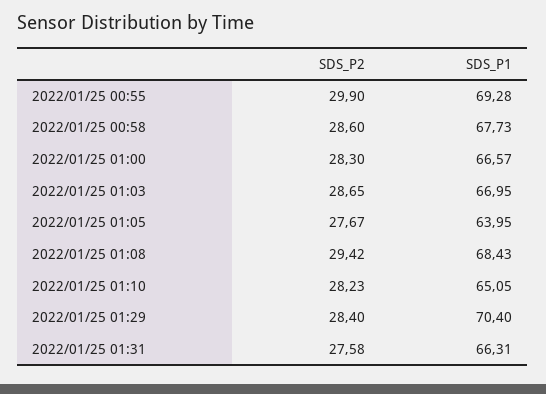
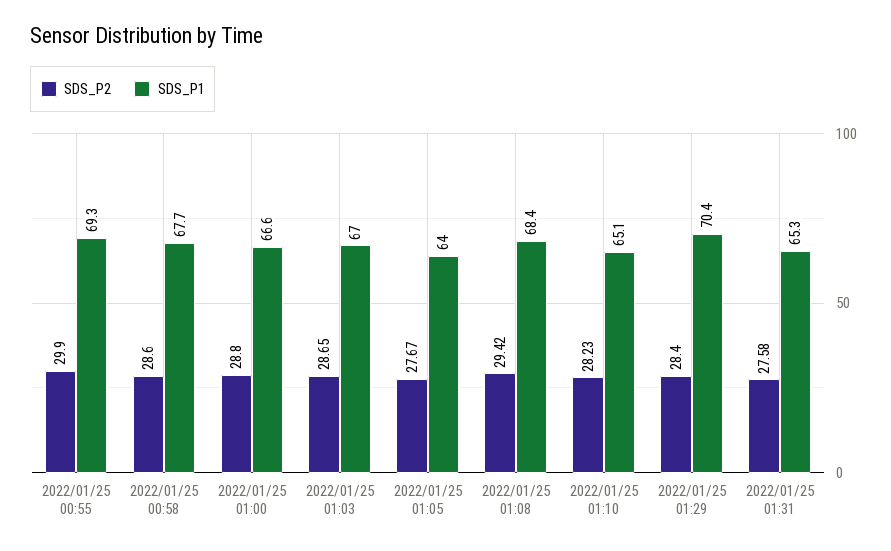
  {
    "SDS_P2": {
      "2022/01/25 00:55": 29.9,
      "2022/01/25 00:58": 28.6,
-     "2022/01/25 01:00": 28.3,
+     "2022/01/25 01:00": 28.8,
      "2022/01/25 01:03": 28.65,
      "2022/01/25 01:05": 27.67,
      "2022/01/25 01:08": 29.42,
      "2022/01/25 01:10": 28.23,
      "2022/01/25 01:29": 28.4,
      "2022/01/25 01:31": 27.58
    },
    "SDS_P1": {
      "2022/01/25 00:55": 69.28,
      "2022/01/25 00:58": 67.73,
      "2022/01/25 01:00": 66.57,
      "2022/01/25 01:03": 66.95,
      "2022/01/25 01:05": 63.95,
      "2022/01/25 01:08": 68.43,
      "2022/01/25 01:10": 65.05,
      "2022/01/25 01:29": 70.4,
-     "2022/01/25 01:31": 66.31
+     "2022/01/25 01:31": 65.3
    }
  }

